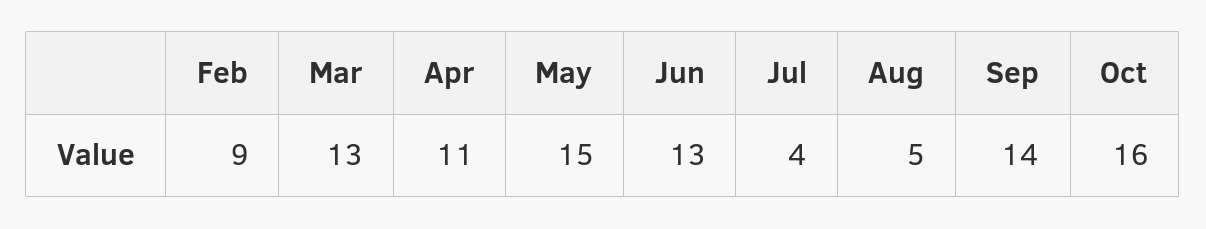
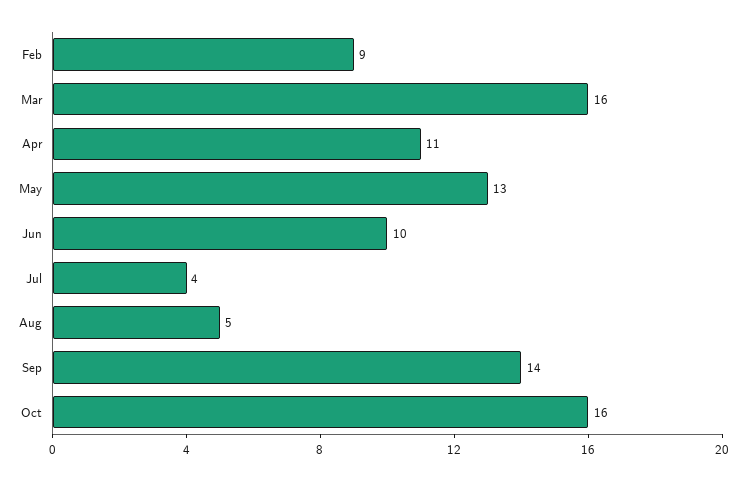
  {
    "Feb": 9,
-   "Mar": 13,
+   "Mar": 16,
    "Apr": 11,
-   "May": 15,
+   "May": 13,
-   "Jun": 13,
+   "Jun": 10,
    "Jul": 4,
    "Aug": 5,
    "Sep": 14,
    "Oct": 16
  }

